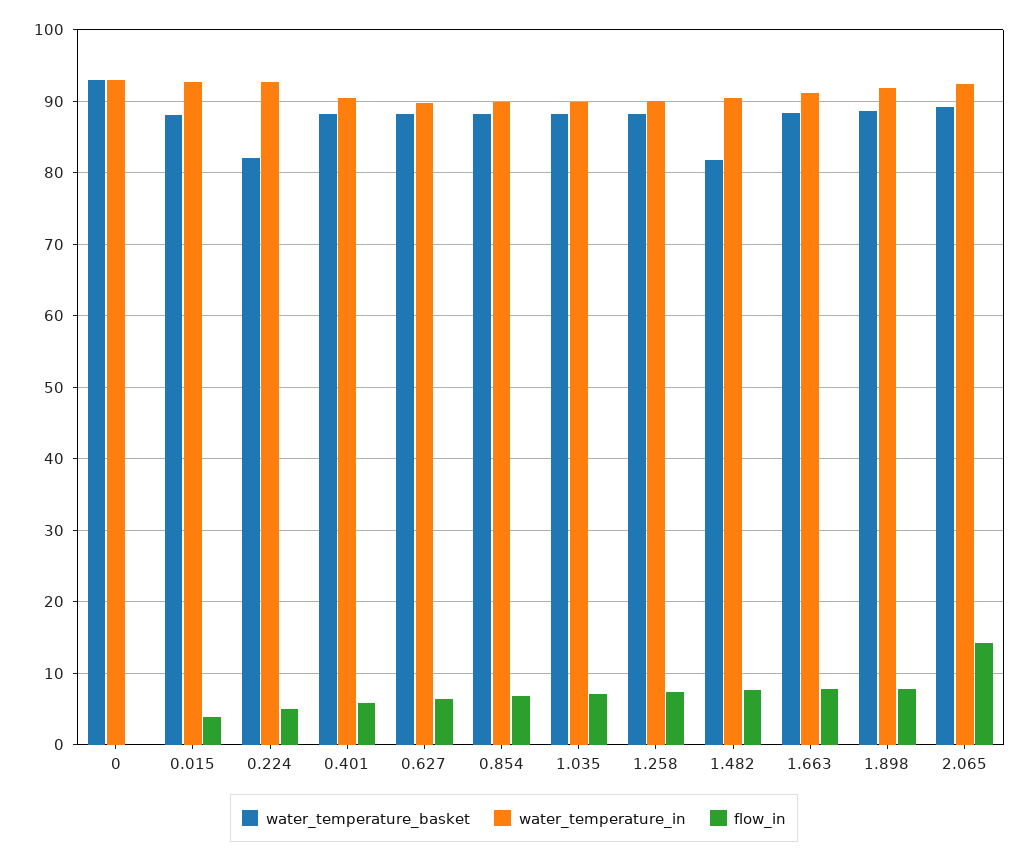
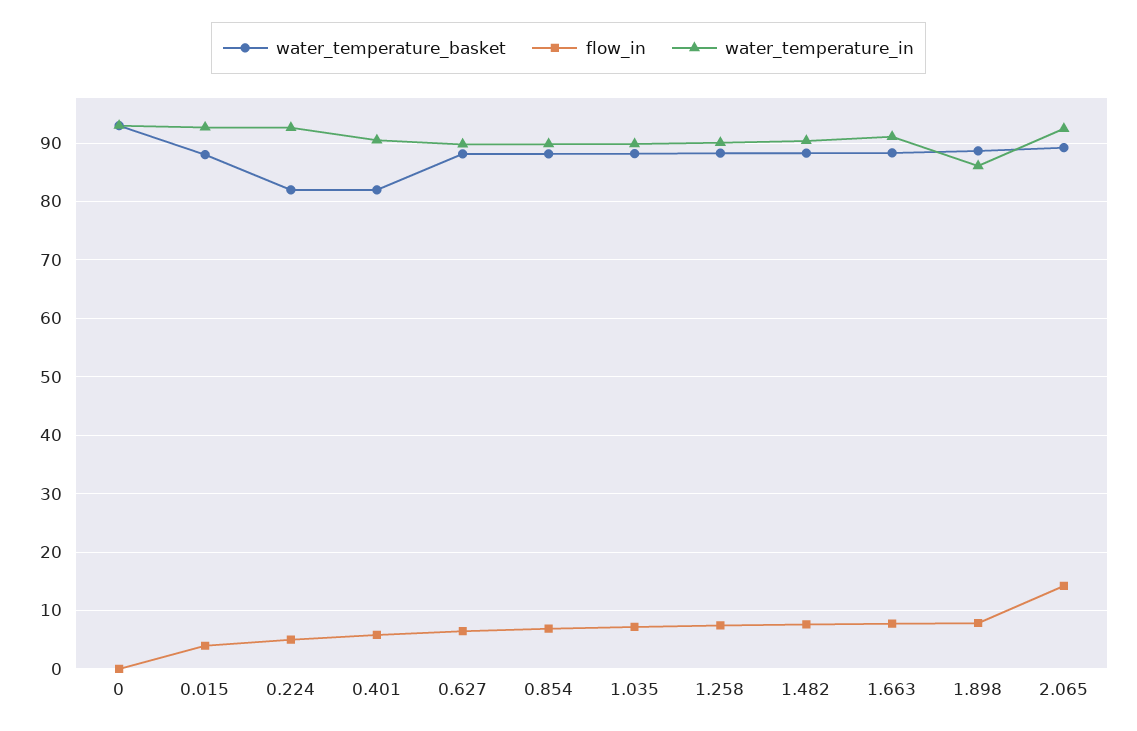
  {
    "water_temperature_basket": {
      "0": 93,
      "0.015": 88,
      "0.224": 82,
-     "0.401": 88,
+     "0.401": 82,
      "0.627": 88,
      "0.854": 88,
      "1.035": 88,
      "1.258": 88,
-     "1.482": 82,
+     "1.482": 88,
      "1.663": 88,
      "1.898": 89,
      "2.065": 89
    },
    "water_temperature_in": {
      "0": 93,
      "0.015": 93,
      "0.224": 93,
      "0.401": 91,
      "0.627": 90,
      "0.854": 90,
      "1.035": 90,
      "1.258": 90,
      "1.482": 90,
      "1.663": 91,
-     "1.898": 92,
+     "1.898": 86,
      "2.065": 92
    },
    "flow_in": {
      "0": 0,
      "0.015": 4,
      "0.224": 5,
      "0.401": 6,
      "0.627": 6,
      "0.854": 7,
      "1.035": 7,
      "1.258": 7,
      "1.482": 8,
      "1.663": 8,
      "1.898": 8,
      "2.065": 14
    }
  }

